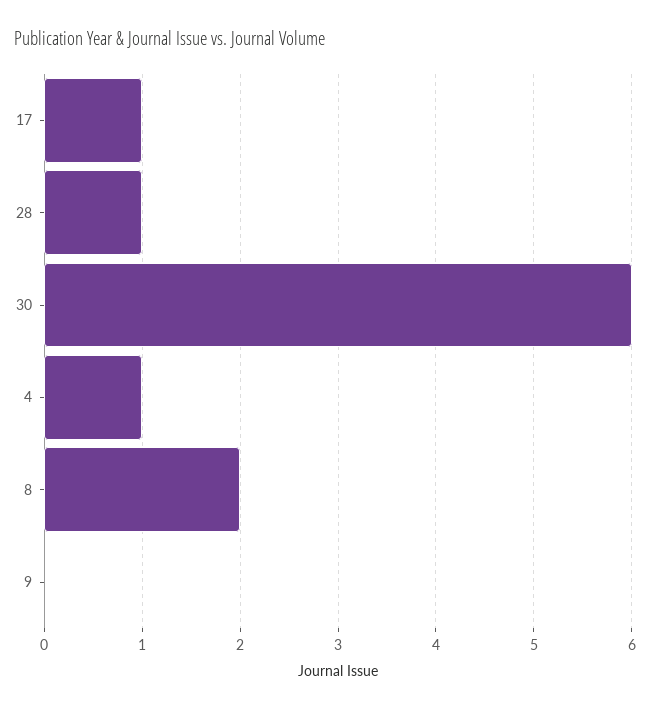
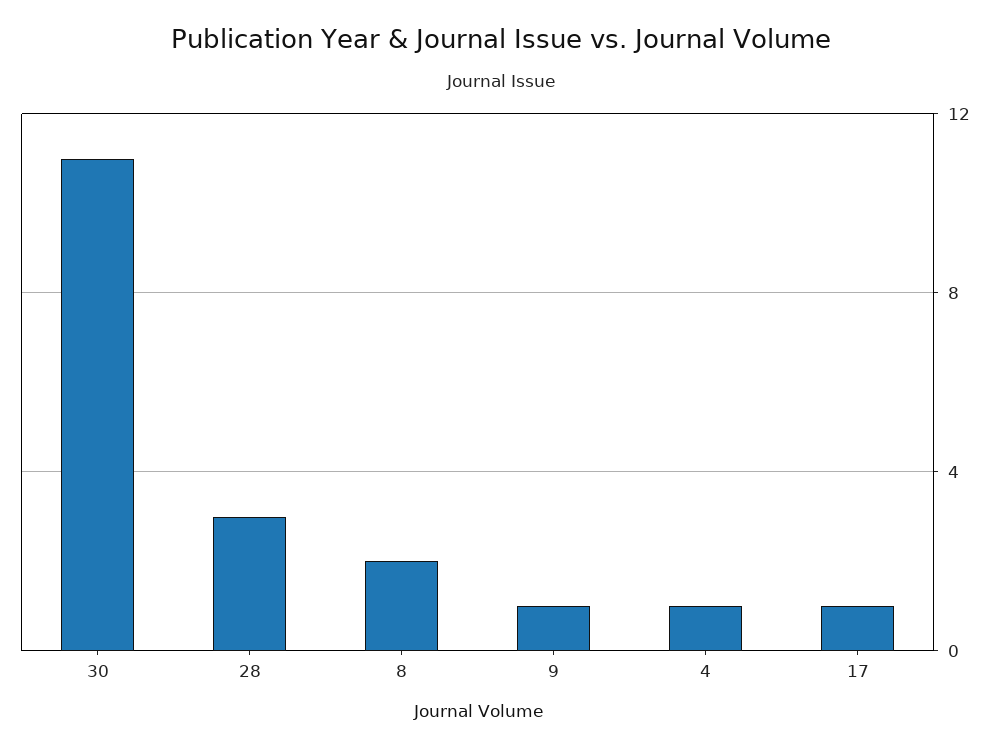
  {
    "17": 1,
-   "28": 1,
+   "28": 3,
-   "30": 6,
+   "30": 11,
    "4": 1,
    "8": 2,
-   "9": 0
+   "9": 1
  }

